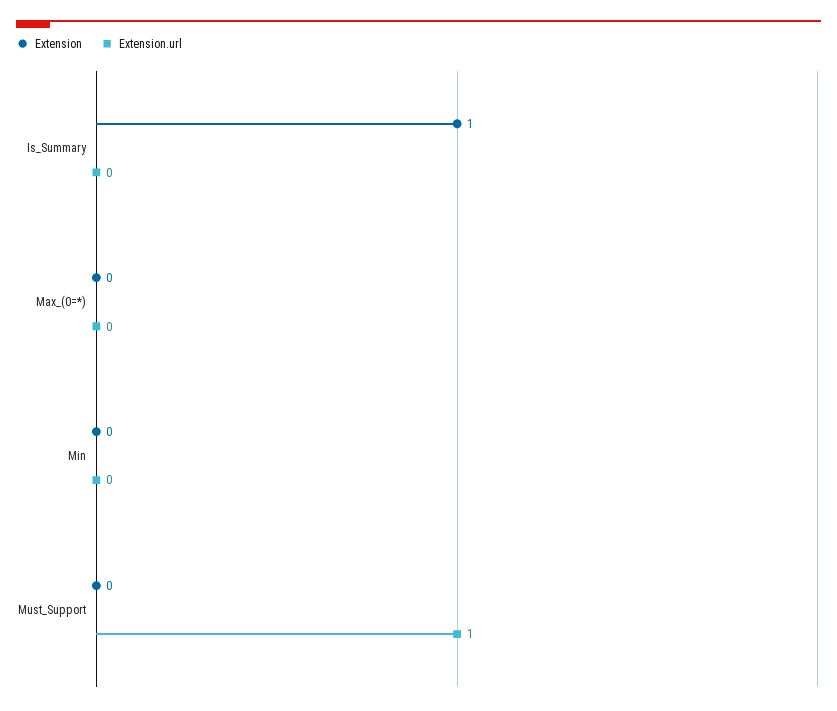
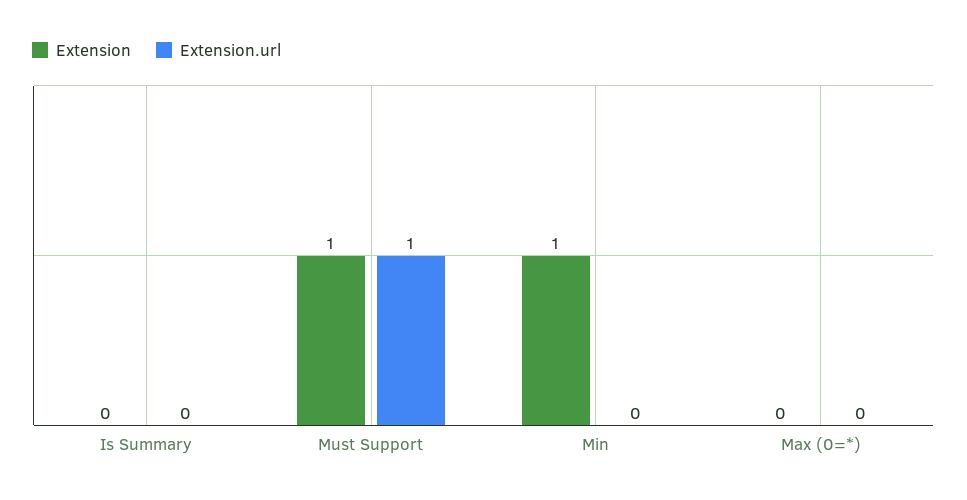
  {
    "Extension": {
-     "Is_Summary": 1,
+     "Is_Summary": 0,
      "Max_(0=*)": 0,
-     "Min": 0,
+     "Min": 1,
-     "Must_Support": 0
+     "Must_Support": 1
    },
    "Extension.url": {
      "Is_Summary": 0,
      "Max_(0=*)": 0,
      "Min": 0,
      "Must_Support": 1
    }
  }

